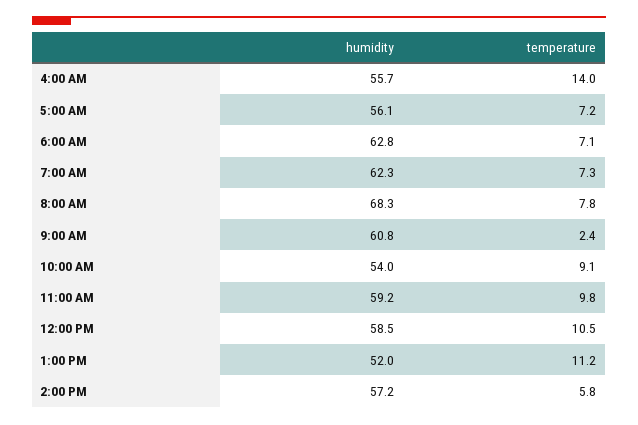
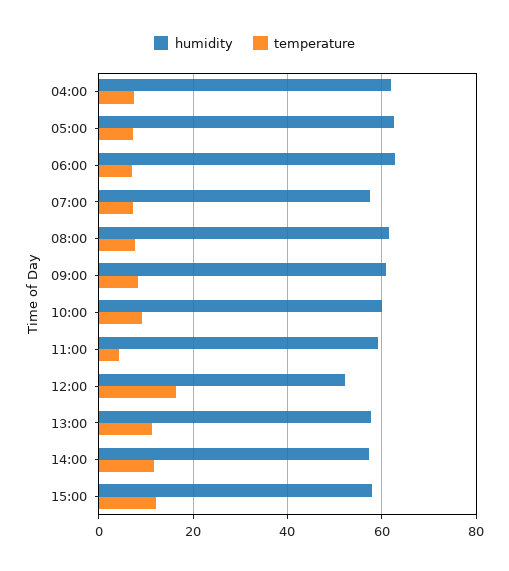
  {
    "humidity": {
-     "4:00 AM": 55.7,
+     "4:00 AM": 62,
-     "5:00 AM": 56.1,
+     "5:00 AM": 62,
      "6:00 AM": 62.8,
-     "7:00 AM": 62.3,
+     "7:00 AM": 58,
-     "8:00 AM": 68.3,
+     "8:00 AM": 62,
      "9:00 AM": 60.8,
-     "10:00 AM": 54,
+     "10:00 AM": 60,
      "11:00 AM": 59.2,
-     "12:00 PM": 58.5,
+     "12:00 PM": 52,
-     "1:00 PM": 52,
+     "1:00 PM": 58,
-     "2:00 PM": 57.2
+     "2:00 PM": 57.2,
+     "15:00": 58
    },
    "temperature": {
-     "4:00 AM": 14,
+     "4:00 AM": 8,
      "5:00 AM": 7.2,
      "6:00 AM": 7.1,
      "7:00 AM": 7.3,
      "8:00 AM": 7.8,
-     "9:00 AM": 2.4,
+     "9:00 AM": 8,
      "10:00 AM": 9.1,
-     "11:00 AM": 9.8,
+     "11:00 AM": 4,
-     "12:00 PM": 10.5,
+     "12:00 PM": 16,
      "1:00 PM": 11.2,
-     "2:00 PM": 5.8
+     "2:00 PM": 12,
+     "15:00": 12
    }
  }

